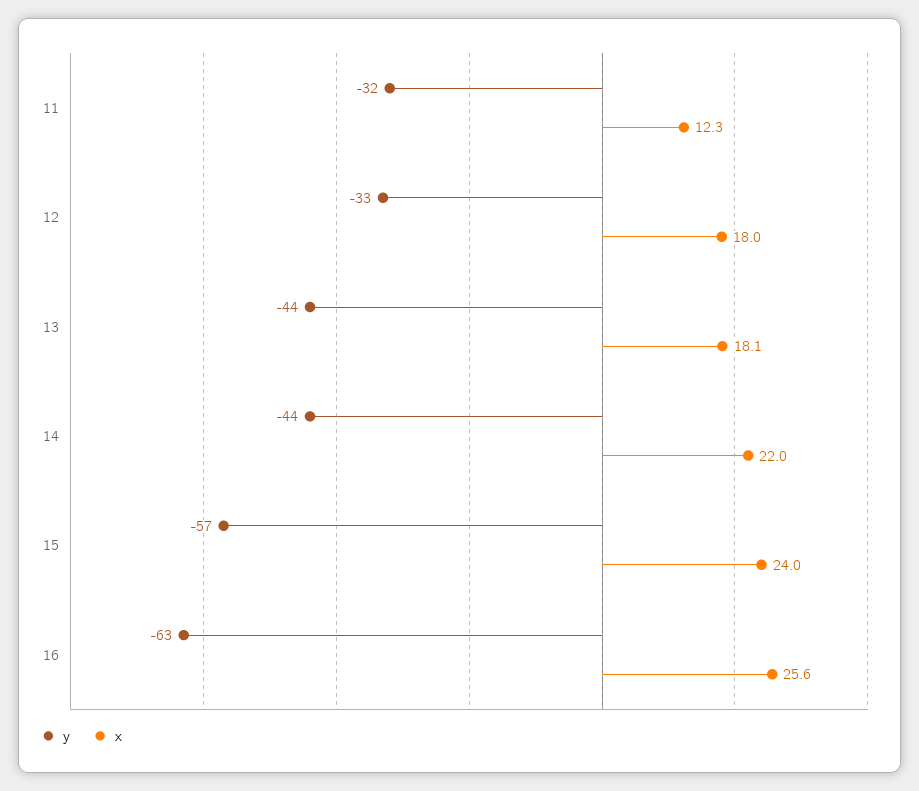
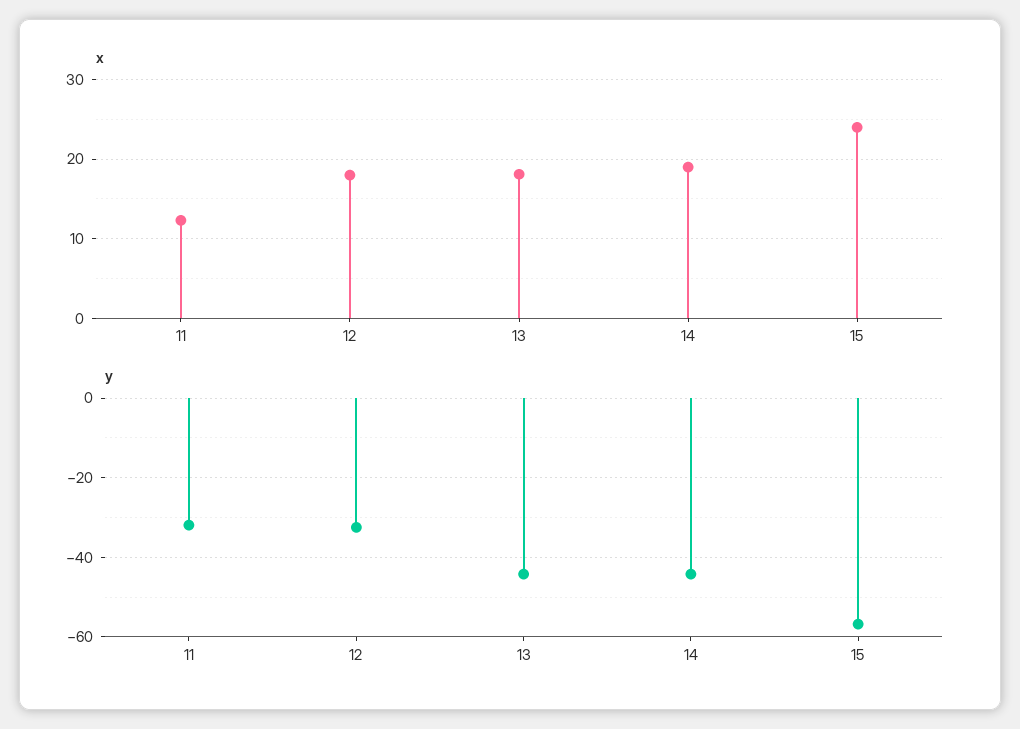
  {
    "y": {
      "11": -32,
      "12": -33,
      "13": -44,
      "14": -44,
-     "15": -57,
+     "15": -57
-     "16": -63
    },
    "x": {
      "11": 12.3,
      "12": 18,
      "13": 18.1,
-     "14": 22,
+     "14": 19,
-     "15": 24,
+     "15": 24
-     "16": 25.6
    }
  }

